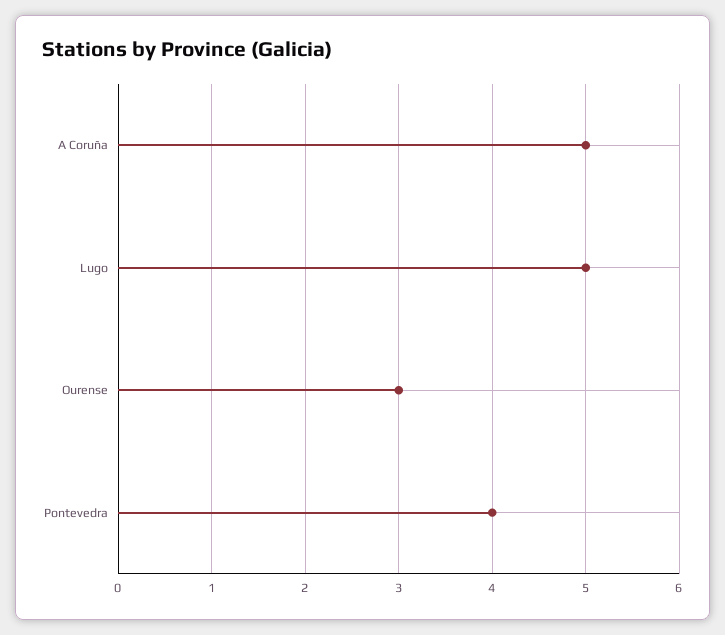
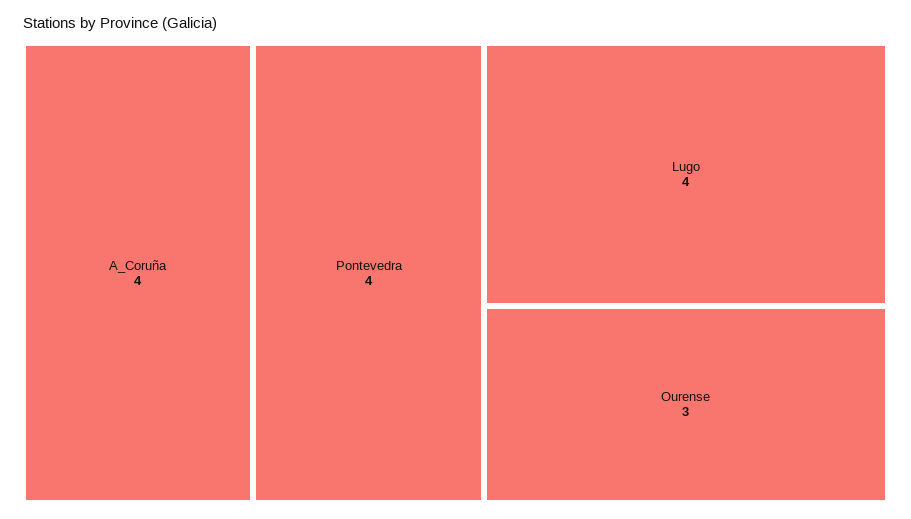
  {
-   "A Coruña": 5,
+   "A Coruña": 4,
-   "Lugo": 5,
+   "Lugo": 4,
    "Ourense": 3,
    "Pontevedra": 4
  }

